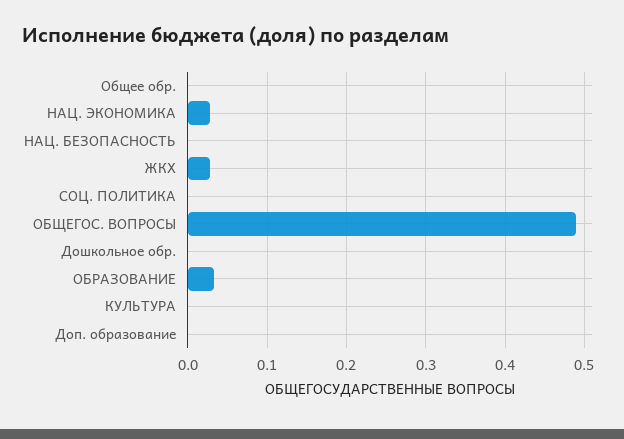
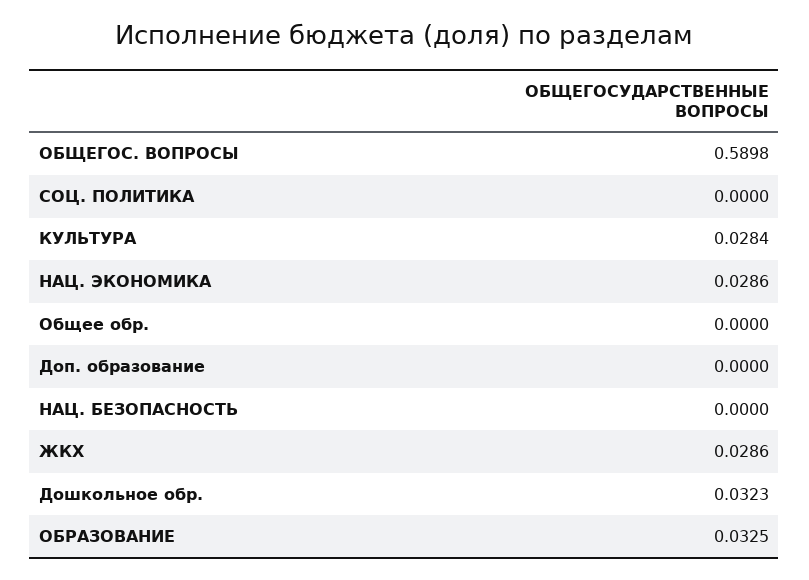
  {
    "Общее обр.": 0,
    "НАЦ. ЭКОНОМИКА": 0.0286,
    "НАЦ. БЕЗОПАСНОСТЬ": 0,
    "ЖКХ": 0.0286,
    "СОЦ. ПОЛИТИКА": 0,
-   "ОБЩЕГОС. ВОПРОСЫ": 0.49,
+   "ОБЩЕГОС. ВОПРОСЫ": 0.5898,
-   "Дошкольное обр.": 0,
+   "Дошкольное обр.": 0.0323,
    "ОБРАЗОВАНИЕ": 0.0325,
-   "КУЛЬТУРА": 0,
+   "КУЛЬТУРА": 0.0284,
    "Доп. образование": 0
  }

